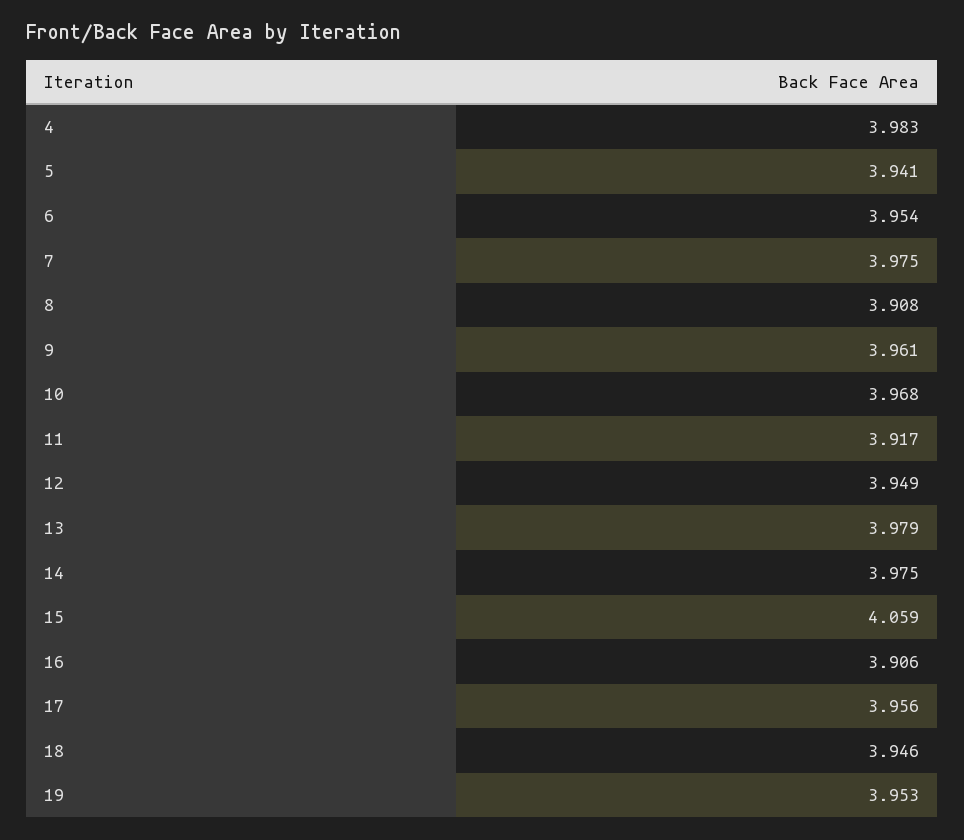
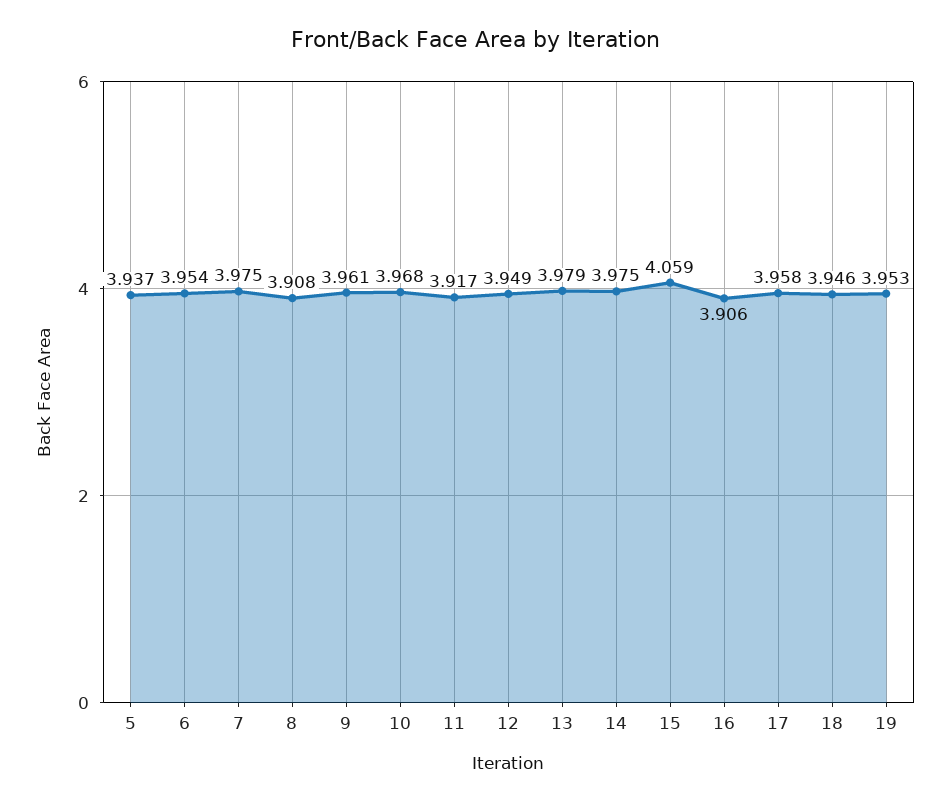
  {
-   "4": 3.983,
-   "5": 3.941,
+   "5": 3.937,
    "6": 3.954,
    "7": 3.975,
    "8": 3.908,
    "9": 3.961,
    "10": 3.968,
    "11": 3.917,
    "12": 3.949,
    "13": 3.979,
    "14": 3.975,
    "15": 4.059,
    "16": 3.906,
-   "17": 3.956,
+   "17": 3.958,
    "18": 3.946,
    "19": 3.953
  }

